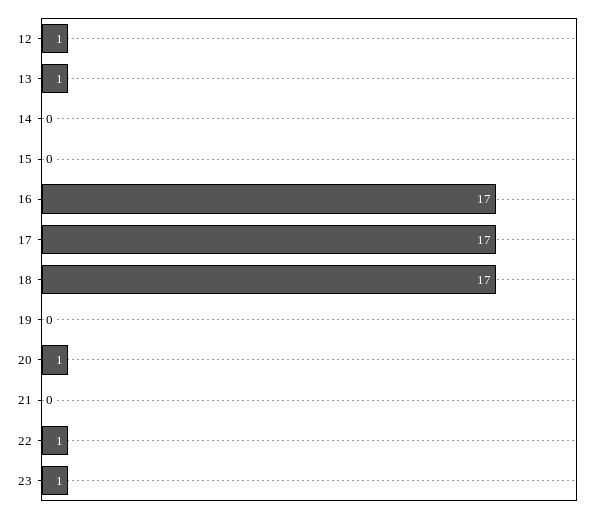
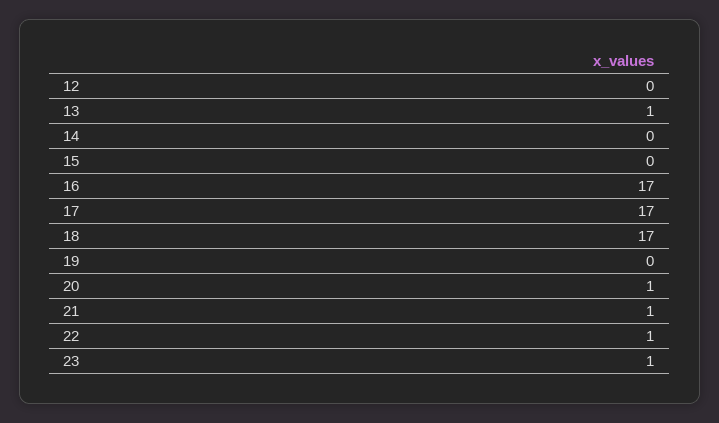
  {
-   "12": 1,
+   "12": 0,
    "13": 1,
    "14": 0,
    "15": 0,
    "16": 17,
    "17": 17,
    "18": 17,
    "19": 0,
    "20": 1,
-   "21": 0,
+   "21": 1,
    "22": 1,
    "23": 1
  }

